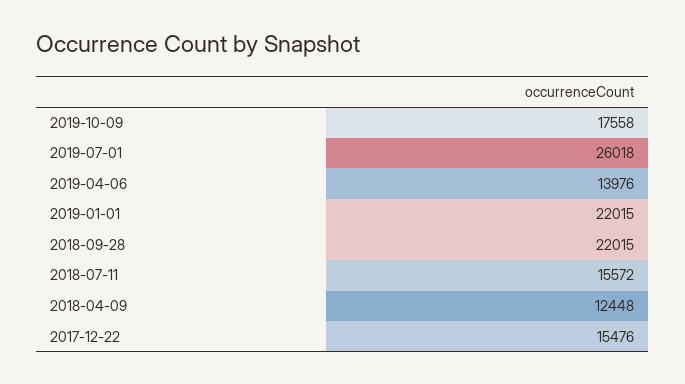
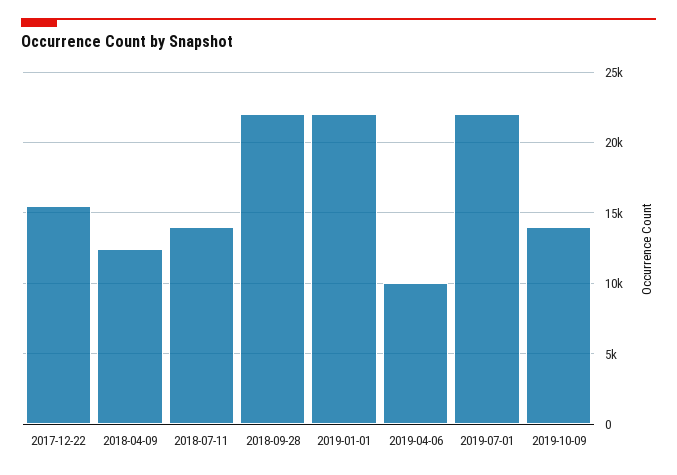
  {
-   "2019-10-09": 17558,
+   "2019-10-09": 14000,
-   "2019-07-01": 26018,
+   "2019-07-01": 22000,
-   "2019-04-06": 13976,
+   "2019-04-06": 10000,
    "2019-01-01": 22015,
    "2018-09-28": 22015,
-   "2018-07-11": 15572,
+   "2018-07-11": 14000,
    "2018-04-09": 12448,
    "2017-12-22": 15476
  }

